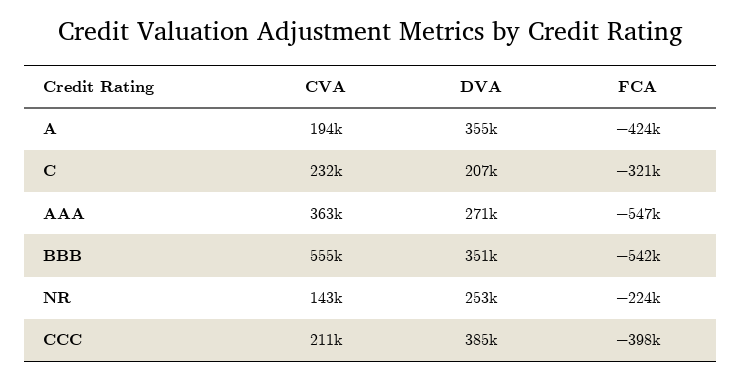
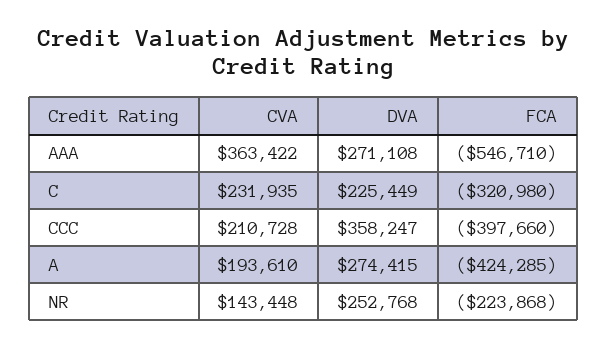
  {
    "CVA": {
      "A": 193610,
      "C": 231935,
      "AAA": 363422,
-     "BBB": 555000,
      "NR": 143448,
      "CCC": 210728
    },
    "DVA": {
-     "A": 355000,
+     "A": 274415,
-     "C": 207000,
+     "C": 225449,
      "AAA": 271108,
-     "BBB": 351000,
      "NR": 252768,
-     "CCC": 385000
+     "CCC": 358247
    },
    "FCA": {
      "A": -424285,
      "C": -320980,
      "AAA": -546710,
-     "BBB": -542000,
      "NR": -223868,
      "CCC": -397660
    }
  }

